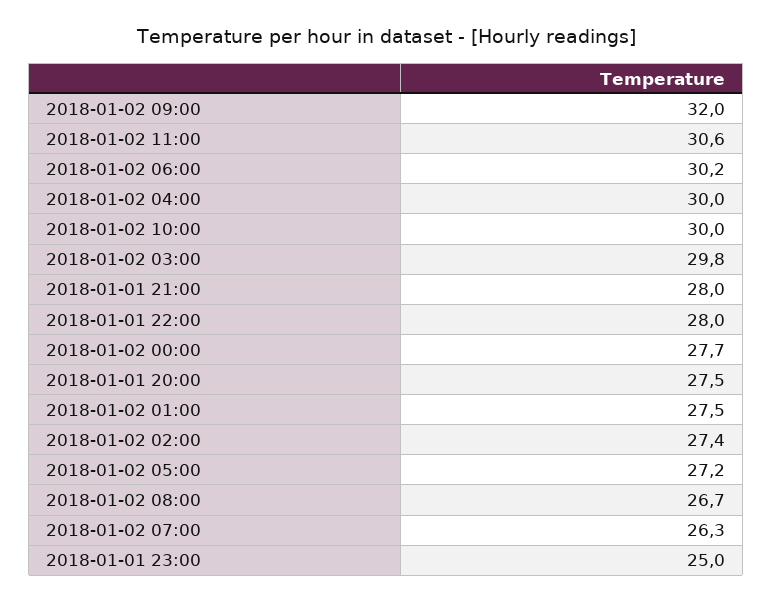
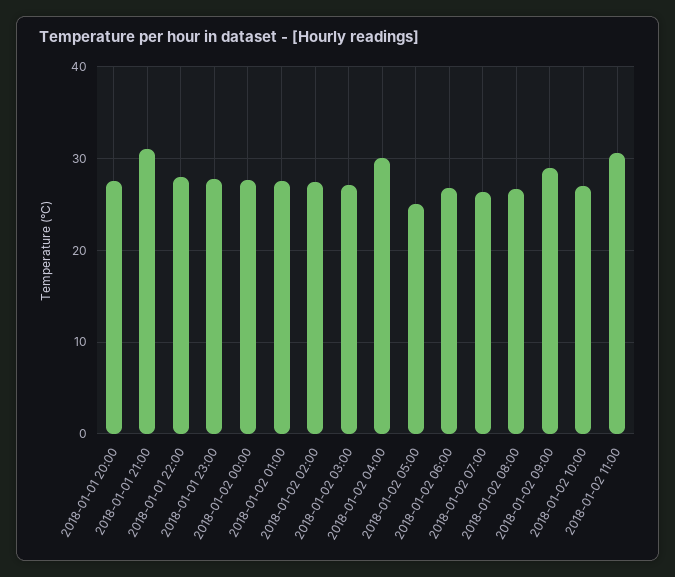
  {
-   "2018-01-02 09:00": 32,
+   "2018-01-02 09:00": 29,
    "2018-01-02 11:00": 30.6,
-   "2018-01-02 06:00": 30.2,
+   "2018-01-02 06:00": 27,
    "2018-01-02 04:00": 30,
-   "2018-01-02 10:00": 30,
+   "2018-01-02 10:00": 27,
-   "2018-01-02 03:00": 29.8,
+   "2018-01-02 03:00": 27,
-   "2018-01-01 21:00": 28,
+   "2018-01-01 21:00": 31,
    "2018-01-01 22:00": 28,
    "2018-01-02 00:00": 27.7,
    "2018-01-01 20:00": 27.5,
    "2018-01-02 01:00": 27.5,
    "2018-01-02 02:00": 27.4,
-   "2018-01-02 05:00": 27.2,
+   "2018-01-02 05:00": 25,
    "2018-01-02 08:00": 26.7,
    "2018-01-02 07:00": 26.3,
-   "2018-01-01 23:00": 25
+   "2018-01-01 23:00": 28
  }

